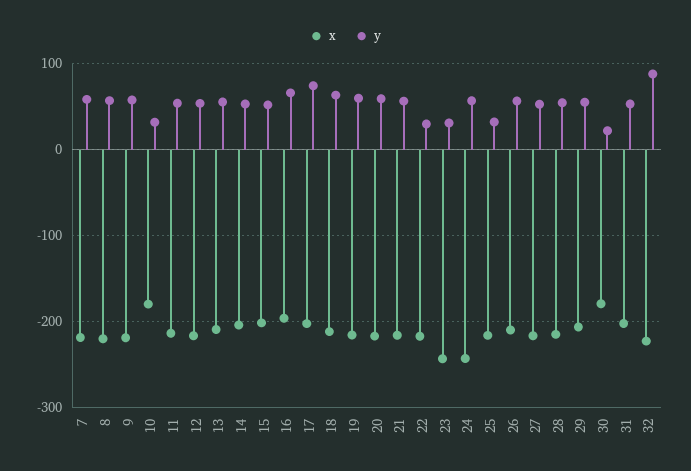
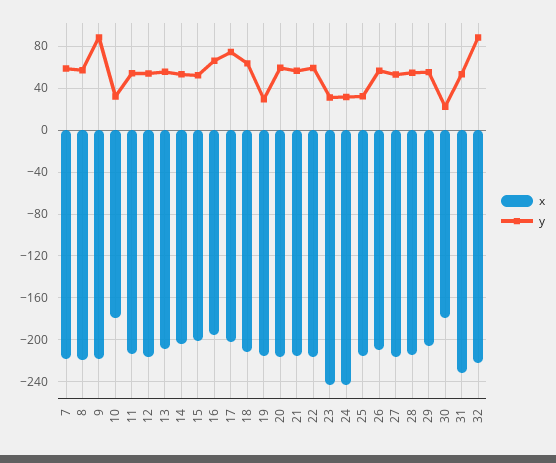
  {
    "x": {
      "7": -220,
      "8": -220,
      "9": -220,
      "10": -180,
      "11": -210,
      "12": -220,
      "13": -210,
      "14": -200,
      "15": -200,
      "16": -200,
      "17": -200,
      "18": -210,
      "19": -220,
      "20": -220,
      "21": -220,
      "22": -220,
      "23": -240,
      "24": -240,
      "25": -220,
      "26": -210,
      "27": -220,
      "28": -210,
      "29": -210,
      "30": -180,
-     "31": -200,
+     "31": -230,
      "32": -220
    },
    "y": {
      "7": 60,
      "8": 60,
-     "9": 60,
+     "9": 90,
      "10": 30,
      "11": 50,
      "12": 50,
      "13": 60,
      "14": 50,
      "15": 50,
      "16": 70,
      "17": 70,
      "18": 60,
-     "19": 60,
+     "19": 30,
      "20": 60,
      "21": 60,
-     "22": 30,
+     "22": 60,
      "23": 30,
-     "24": 60,
+     "24": 30,
      "25": 30,
      "26": 60,
      "27": 50,
      "28": 50,
      "29": 60,
      "30": 20,
      "31": 50,
      "32": 90
    }
  }

